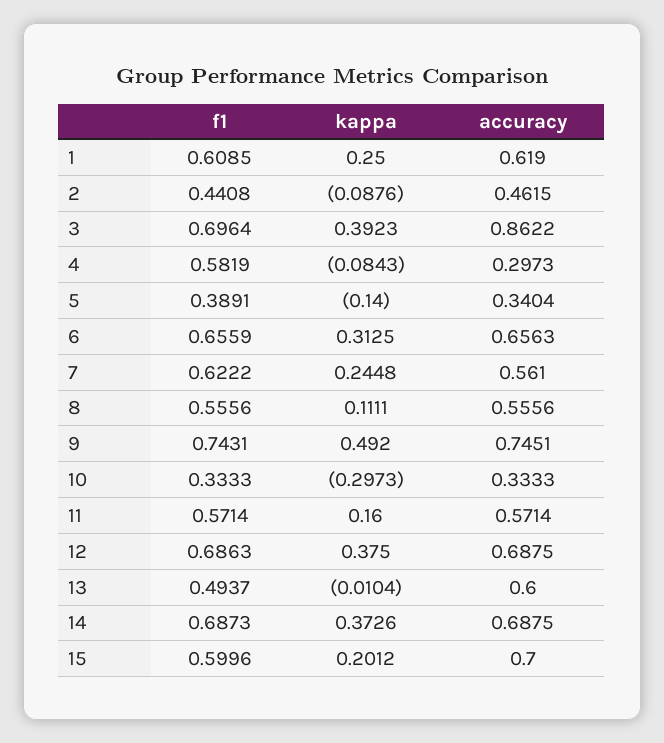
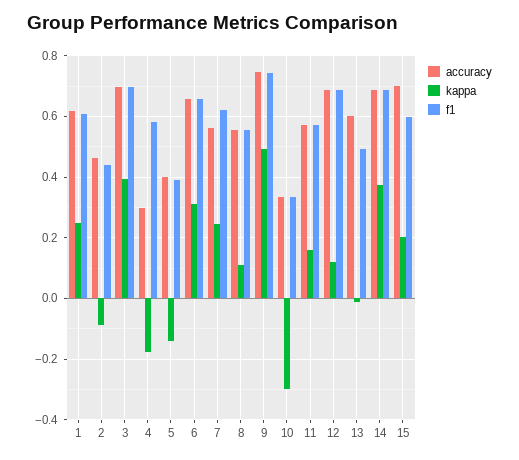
  {
    "f1": {
      "1": 0.6085,
      "2": 0.4408,
      "3": 0.6964,
      "4": 0.5819,
      "5": 0.3891,
      "6": 0.6559,
      "7": 0.6222,
      "8": 0.5556,
      "9": 0.7431,
      "10": 0.3333,
      "11": 0.5714,
      "12": 0.6863,
      "13": 0.4937,
      "14": 0.6873,
      "15": 0.5996
    },
    "kappa": {
      "1": 0.25,
      "2": -0.0876,
      "3": 0.3923,
-     "4": -0.0843,
+     "4": -0.18,
      "5": -0.14,
      "6": 0.3125,
      "7": 0.2448,
      "8": 0.1111,
      "9": 0.492,
      "10": -0.2973,
      "11": 0.16,
-     "12": 0.375,
+     "12": 0.12,
      "13": -0.0104,
      "14": 0.3726,
      "15": 0.2012
    },
    "accuracy": {
      "1": 0.619,
      "2": 0.4615,
-     "3": 0.8622,
+     "3": 0.7,
      "4": 0.2973,
-     "5": 0.3404,
+     "5": 0.4,
      "6": 0.6563,
      "7": 0.561,
      "8": 0.5556,
      "9": 0.7451,
      "10": 0.3333,
      "11": 0.5714,
      "12": 0.6875,
      "13": 0.6,
      "14": 0.6875,
      "15": 0.7
    }
  }

